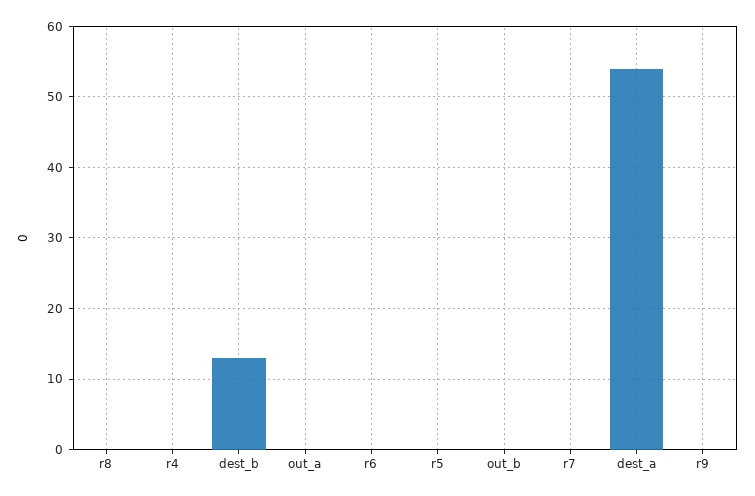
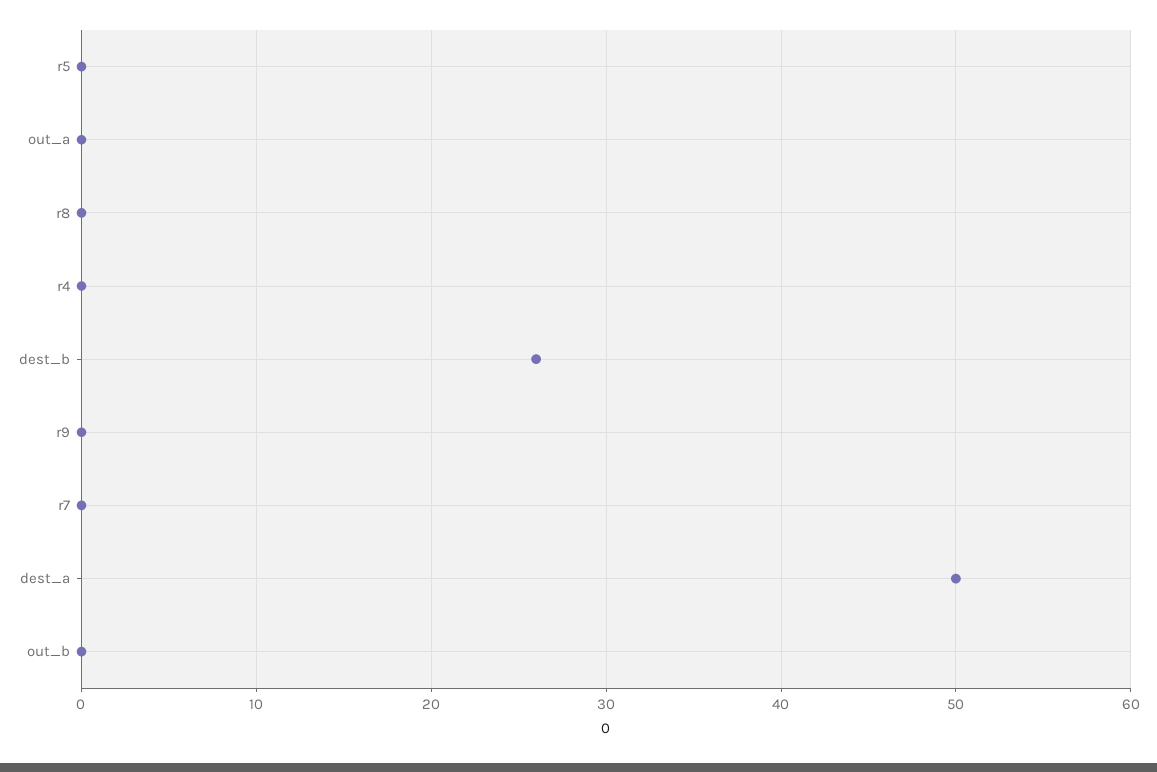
  {
    "r8": 0,
    "r4": 0,
-   "dest_b": 13,
+   "dest_b": 26,
    "out_a": 0,
-   "r6": 0,
    "r5": 0,
    "out_b": 0,
    "r7": 0,
-   "dest_a": 54,
+   "dest_a": 50,
    "r9": 0
  }

